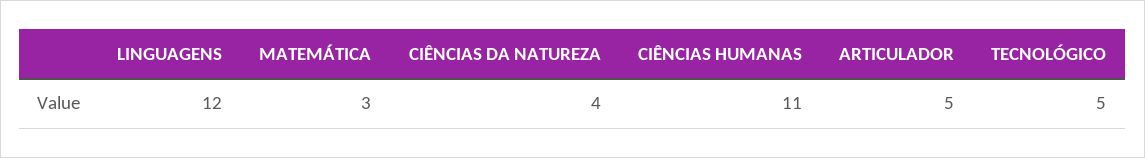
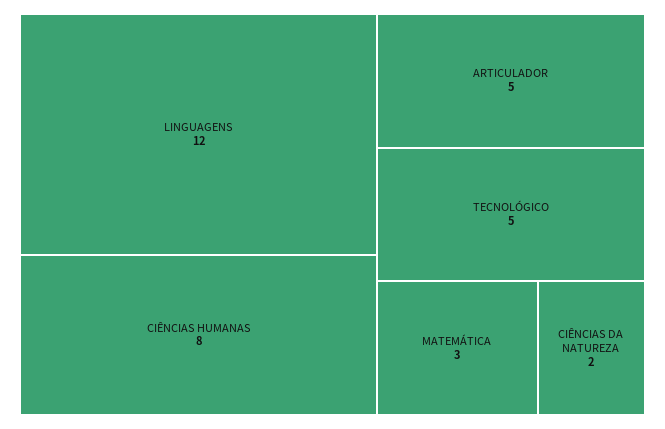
  {
    "LINGUAGENS": 12,
    "MATEMÁTICA": 3,
-   "CIÊNCIAS DA NATUREZA": 4,
+   "CIÊNCIAS DA NATUREZA": 2,
-   "CIÊNCIAS HUMANAS": 11,
+   "CIÊNCIAS HUMANAS": 8,
    "ARTICULADOR": 5,
    "TECNOLÓGICO": 5
  }

